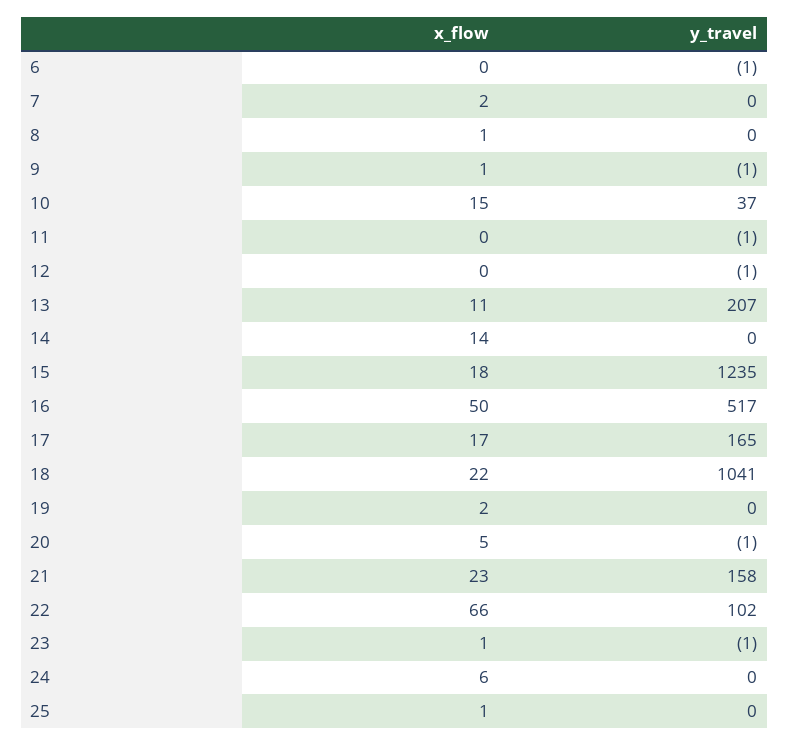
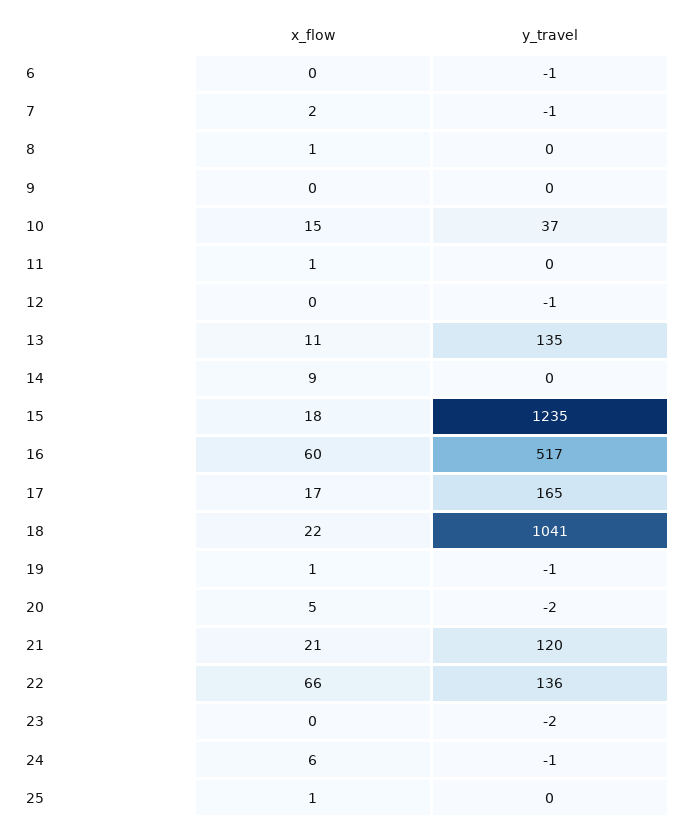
  {
    "x_flow": {
      "6": 0,
      "7": 2,
      "8": 1,
-     "9": 1,
+     "9": 0,
      "10": 15,
-     "11": 0,
+     "11": 1,
      "12": 0,
      "13": 11,
-     "14": 14,
+     "14": 9,
      "15": 18,
-     "16": 50,
+     "16": 60,
      "17": 17,
      "18": 22,
-     "19": 2,
+     "19": 1,
      "20": 5,
-     "21": 23,
+     "21": 21,
      "22": 66,
-     "23": 1,
+     "23": 0,
      "24": 6,
      "25": 1
    },
    "y_travel": {
      "6": -1,
-     "7": 0,
+     "7": -1,
      "8": 0,
-     "9": -1,
+     "9": 0,
      "10": 37,
-     "11": -1,
+     "11": 0,
      "12": -1,
-     "13": 207,
+     "13": 135,
      "14": 0,
      "15": 1235,
      "16": 517,
      "17": 165,
      "18": 1041,
-     "19": 0,
+     "19": -1,
-     "20": -1,
+     "20": -2,
-     "21": 158,
+     "21": 120,
-     "22": 102,
+     "22": 136,
-     "23": -1,
+     "23": -2,
-     "24": 0,
+     "24": -1,
      "25": 0
    }
  }

